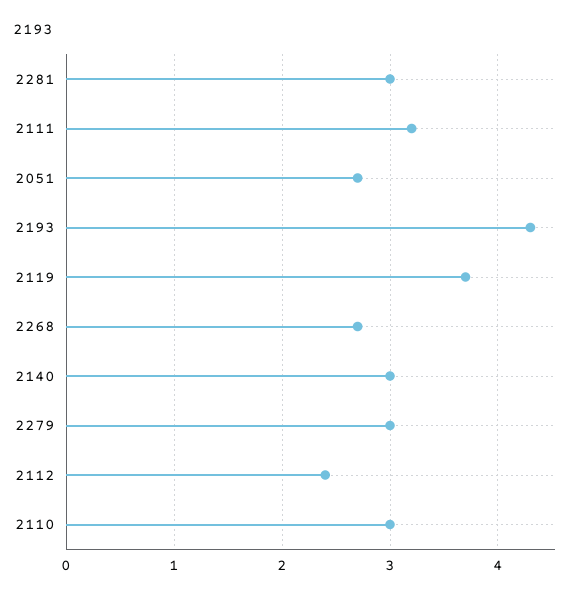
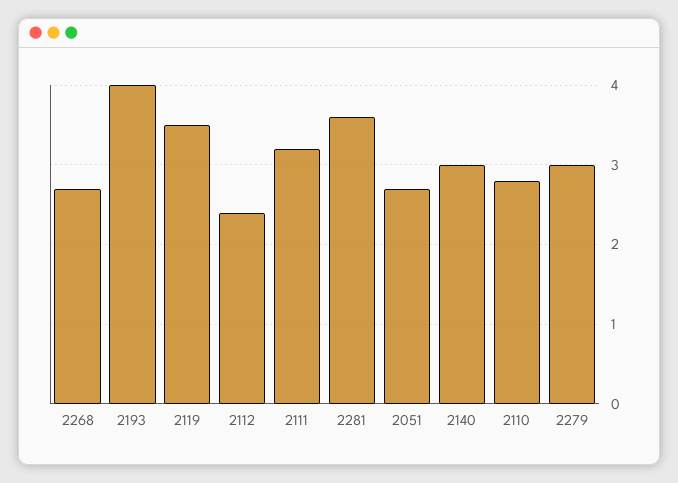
  {
-   "2281": 3,
+   "2281": 3.6,
    "2111": 3.2,
    "2051": 2.7,
-   "2193": 4.3,
+   "2193": 4,
-   "2119": 3.7,
+   "2119": 3.5,
    "2268": 2.7,
    "2140": 3,
    "2279": 3,
    "2112": 2.4,
-   "2110": 3
+   "2110": 2.8
  }

